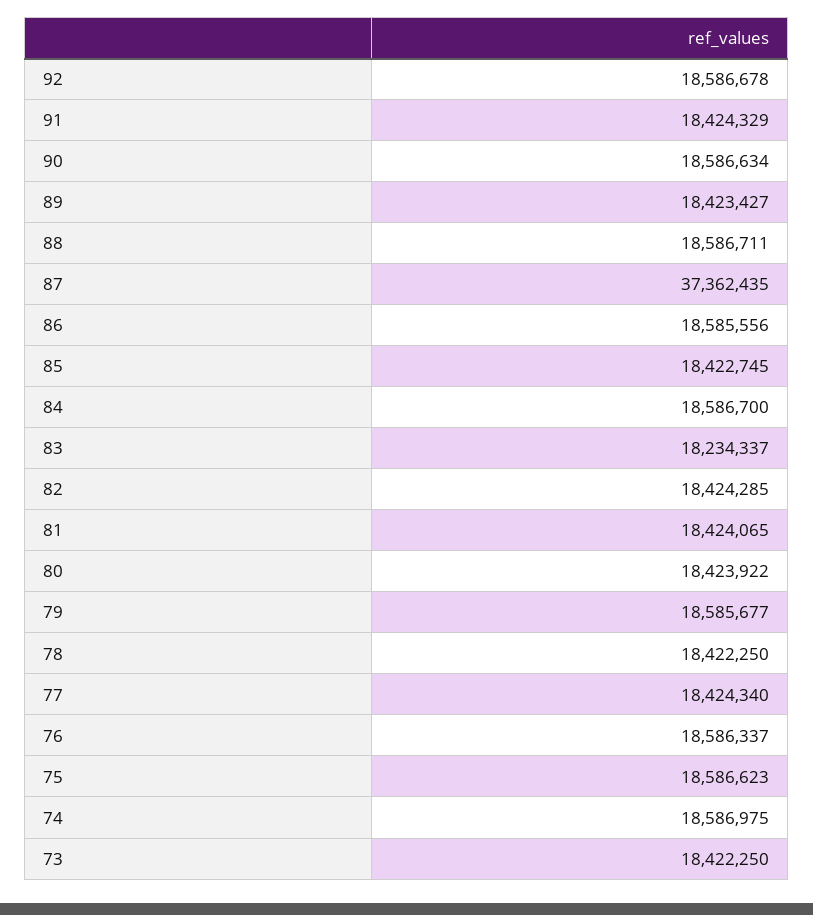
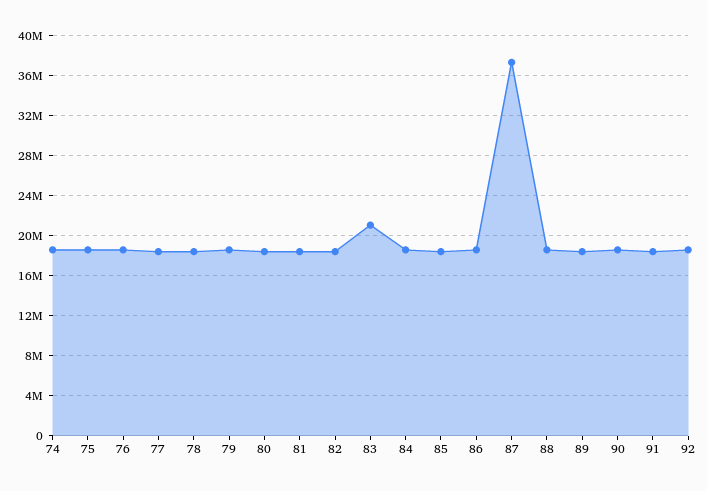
  {
    "92": 18586678,
    "91": 18424329,
    "90": 18586634,
    "89": 18423427,
    "88": 18586711,
    "87": 37362435,
    "86": 18585556,
    "85": 18422745,
    "84": 18586700,
-   "83": 18234337,
+   "83": 21000000,
    "82": 18424285,
    "81": 18424065,
    "80": 18423922,
    "79": 18585677,
    "78": 18422250,
    "77": 18424340,
    "76": 18586337,
    "75": 18586623,
-   "74": 18586975,
+   "74": 18586975
-   "73": 18422250
  }

